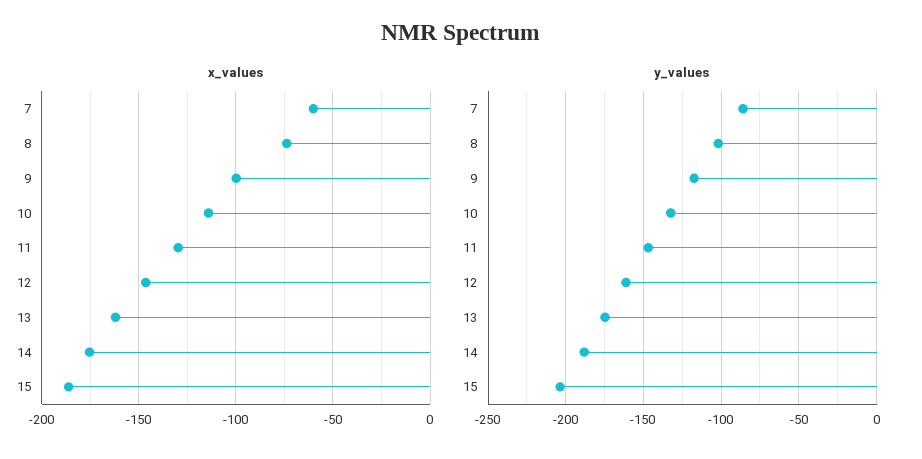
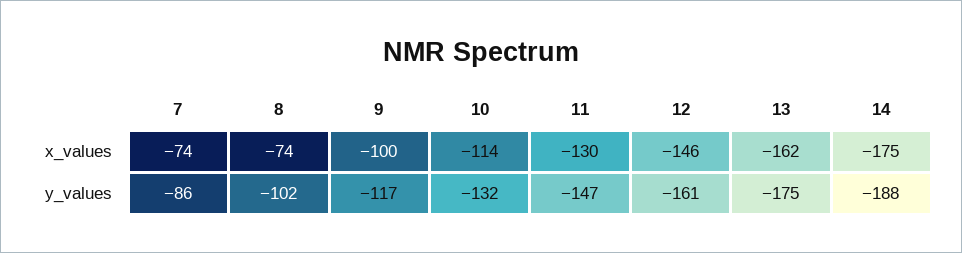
  {
    "x_values": {
-     "7": -60,
+     "7": -74,
      "8": -74,
      "9": -100,
      "10": -114,
      "11": -130,
      "12": -146,
      "13": -162,
-     "14": -175,
+     "14": -175
-     "15": -185
    },
    "y_values": {
      "7": -86,
      "8": -102,
      "9": -117,
      "10": -132,
      "11": -147,
      "12": -161,
      "13": -175,
-     "14": -188,
+     "14": -188
-     "15": -205
    }
  }

